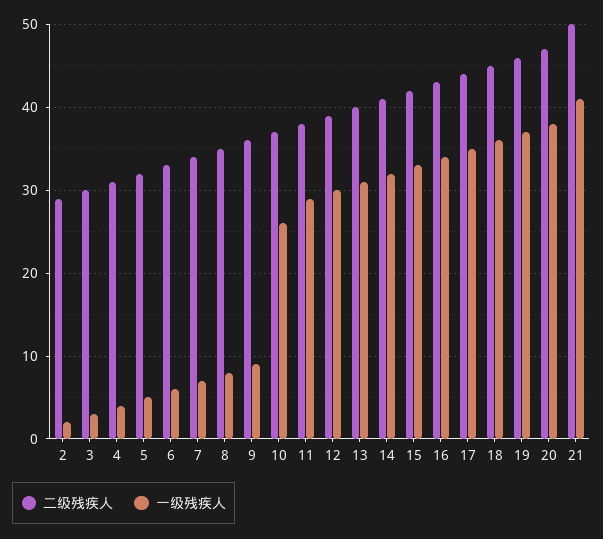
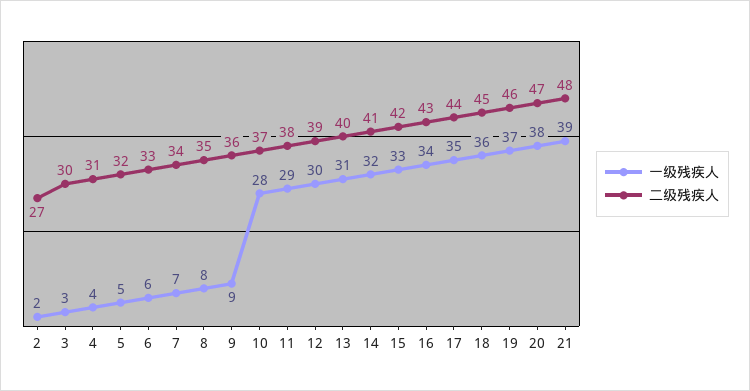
  {
    "二级残疾人": {
-     "2": 29,
+     "2": 27,
      "3": 30,
      "4": 31,
      "5": 32,
      "6": 33,
      "7": 34,
      "8": 35,
      "9": 36,
      "10": 37,
      "11": 38,
      "12": 39,
      "13": 40,
      "14": 41,
      "15": 42,
      "16": 43,
      "17": 44,
      "18": 45,
      "19": 46,
      "20": 47,
-     "21": 50
+     "21": 48
    },
    "一级残疾人": {
      "2": 2,
      "3": 3,
      "4": 4,
      "5": 5,
      "6": 6,
      "7": 7,
      "8": 8,
      "9": 9,
-     "10": 26,
+     "10": 28,
      "11": 29,
      "12": 30,
      "13": 31,
      "14": 32,
      "15": 33,
      "16": 34,
      "17": 35,
      "18": 36,
      "19": 37,
      "20": 38,
-     "21": 41
+     "21": 39
    }
  }

